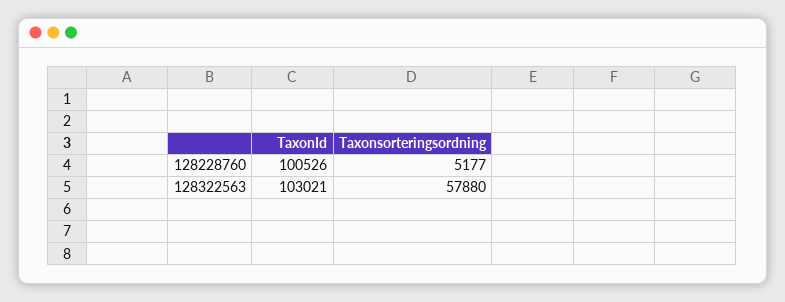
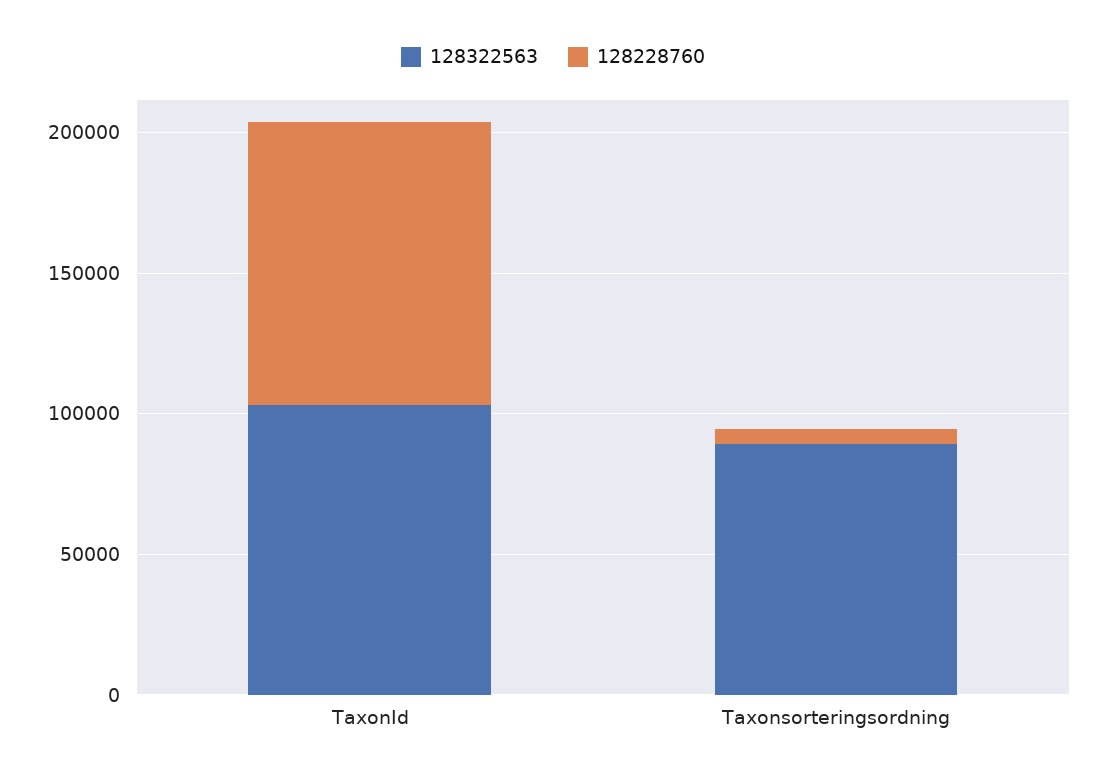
  {
    "128228760": {
      "TaxonId": 100526,
      "Taxonsorteringsordning": 5177
    },
    "128322563": {
      "TaxonId": 103021,
-     "Taxonsorteringsordning": 57880
+     "Taxonsorteringsordning": 90000
    }
  }

